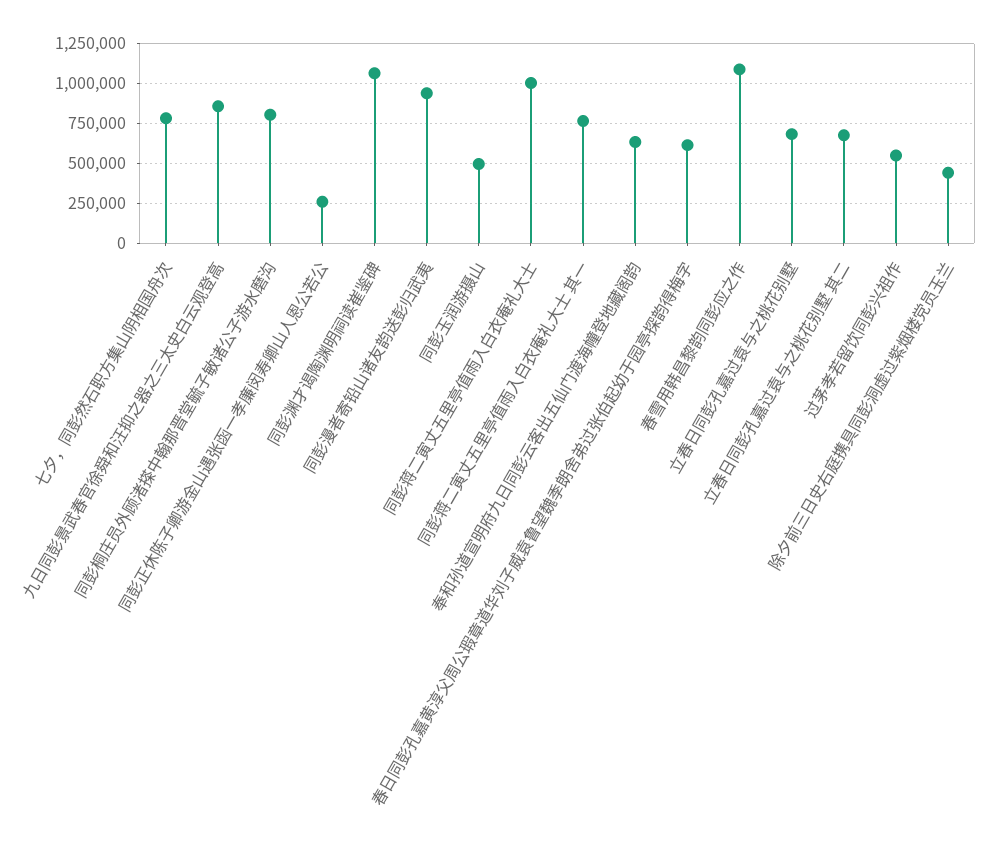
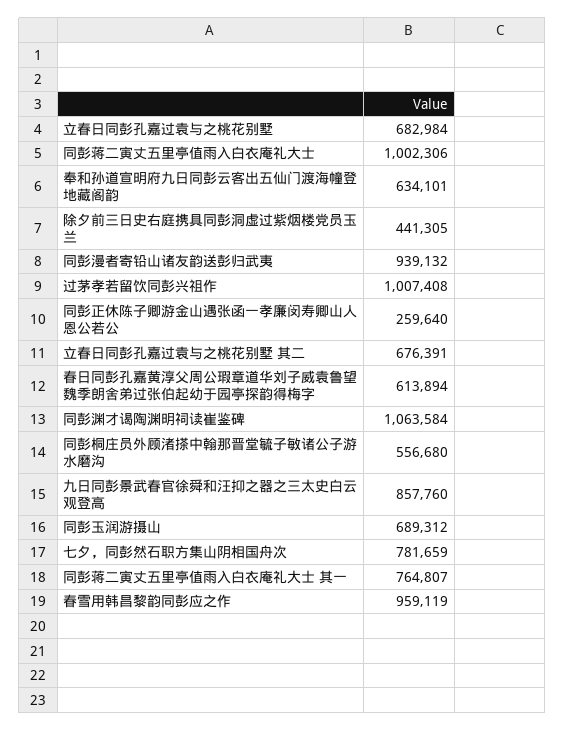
  {
    "七夕，同彭然石职方集山阴相国舟次": 781659,
    "九日同彭景武春官徐舜和汪抑之器之三太史白云观登高": 857760,
-   "同彭桐庄员外顾渚搽中翰那晋堂毓子敏诸公子游水磨沟": 800000,
+   "同彭桐庄员外顾渚搽中翰那晋堂毓子敏诸公子游水磨沟": 556680,
    "同彭正休陈子卿游金山遇张函一孝廉闵寿卿山人恩公若公": 259640,
    "同彭渊才谒陶渊明祠读崔鉴碑": 1063584,
    "同彭漫者寄铅山诸友韵送彭归武夷": 939132,
-   "同彭玉润游摄山": 500000,
+   "同彭玉润游摄山": 689312,
    "同彭蒋二寅丈五里亭值雨入白衣庵礼大士": 1002306,
    "同彭蒋二寅丈五里亭值雨入白衣庵礼大士 其一": 764807,
    "奉和孙道宣明府九日同彭云客出五仙门渡海幢登地藏阁韵": 634101,
    "春日同彭孔嘉黄淳父周公瑕章道华刘子威袁鲁望魏季朗舍弟过张伯起幼于园亭探韵得梅字": 613894,
-   "春雪用韩昌黎韵同彭应之作": 1100000,
+   "春雪用韩昌黎韵同彭应之作": 959119,
    "立春日同彭孔嘉过袁与之桃花别墅": 682984,
    "立春日同彭孔嘉过袁与之桃花别墅 其二": 676391,
-   "过茅孝若留饮同彭兴祖作": 550000,
+   "过茅孝若留饮同彭兴祖作": 1007408,
    "除夕前三日史右庭携具同彭洞虚过紫烟楼党员玉兰": 441305
  }

